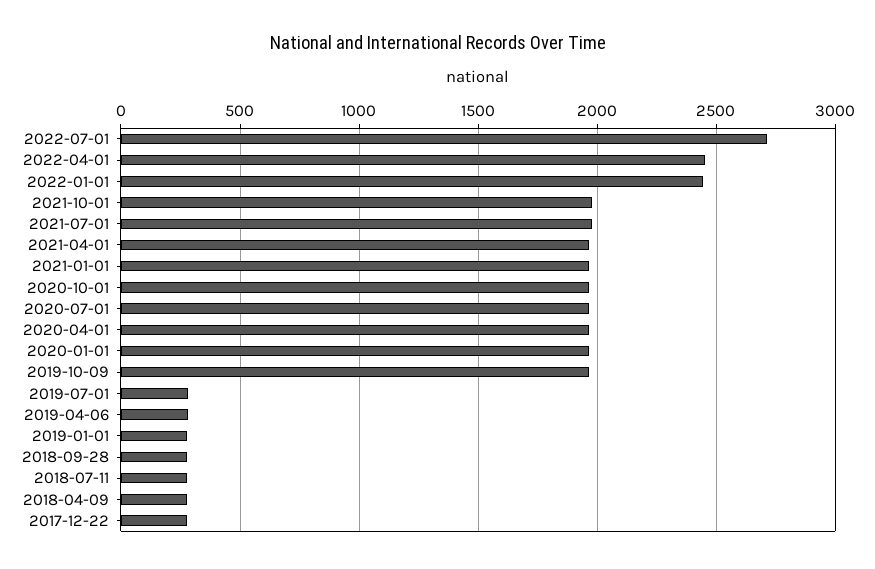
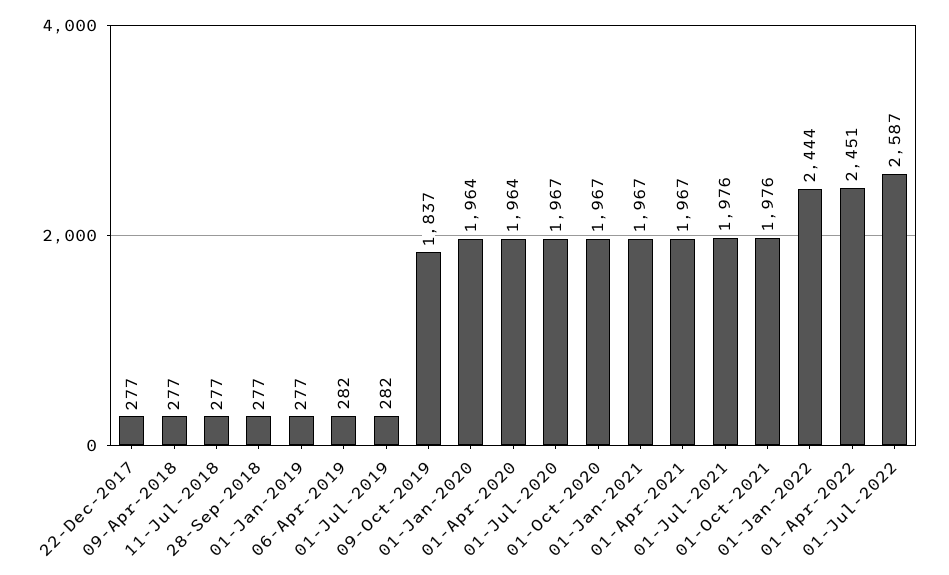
  {
-   "2022-07-01": 2700,
+   "2022-07-01": 2587,
    "2022-04-01": 2451,
    "2022-01-01": 2444,
    "2021-10-01": 1976,
    "2021-07-01": 1976,
    "2021-04-01": 1967,
    "2021-01-01": 1967,
    "2020-10-01": 1967,
    "2020-07-01": 1967,
    "2020-04-01": 1964,
    "2020-01-01": 1964,
-   "2019-10-09": 1950,
+   "2019-10-09": 1837,
    "2019-07-01": 282,
    "2019-04-06": 282,
    "2019-01-01": 277,
    "2018-09-28": 277,
    "2018-07-11": 277,
    "2018-04-09": 277,
    "2017-12-22": 277
  }

